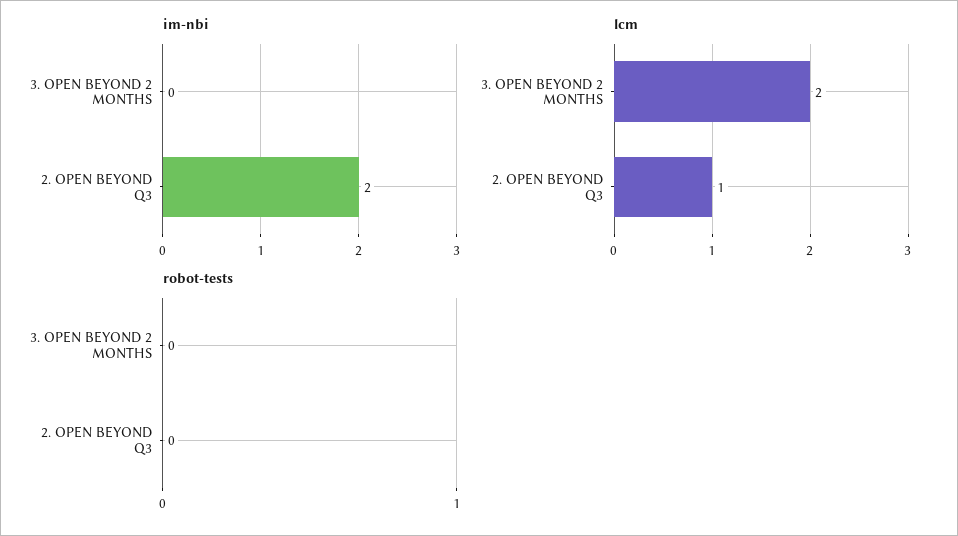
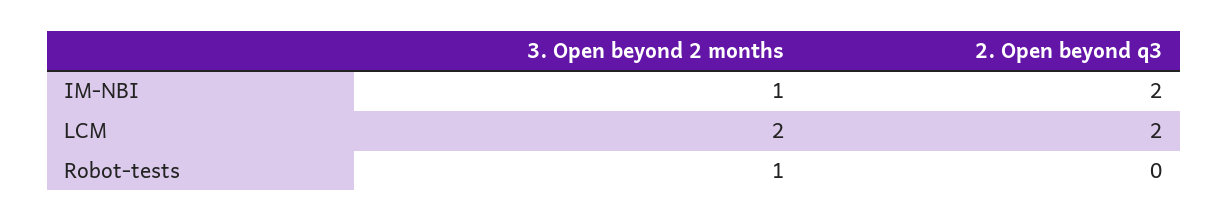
  {
    "im-nbi": {
-     "3. OPEN BEYOND 2 MONTHS": 0,
+     "3. OPEN BEYOND 2 MONTHS": 1,
      "2. OPEN BEYOND Q3": 2
    },
    "lcm": {
      "3. OPEN BEYOND 2 MONTHS": 2,
-     "2. OPEN BEYOND Q3": 1
+     "2. OPEN BEYOND Q3": 2
    },
    "robot-tests": {
-     "3. OPEN BEYOND 2 MONTHS": 0,
+     "3. OPEN BEYOND 2 MONTHS": 1,
      "2. OPEN BEYOND Q3": 0
    }
  }

